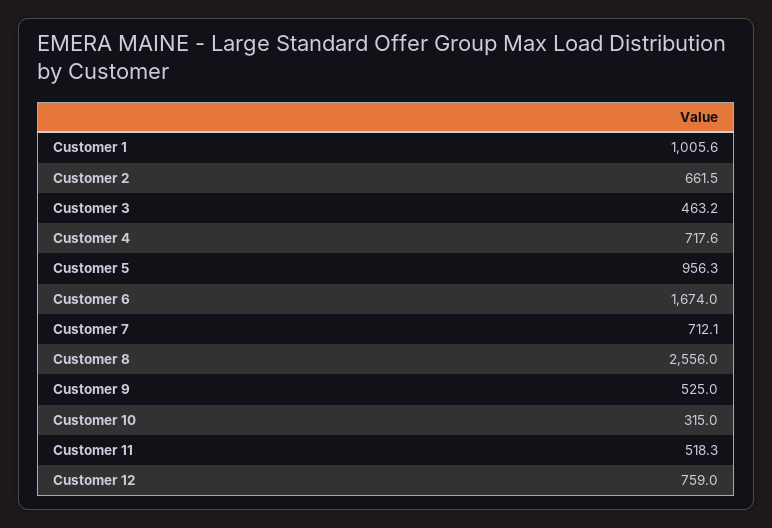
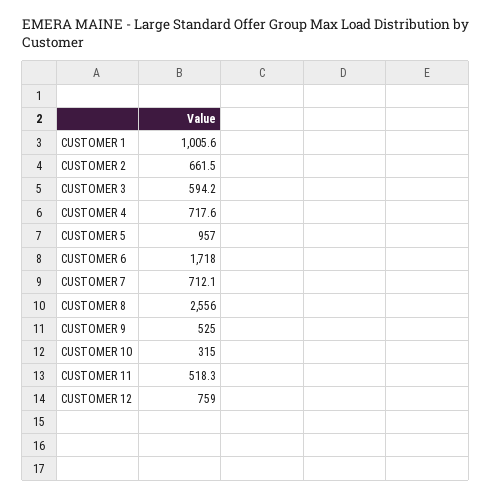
  {
    "Customer 1": 1005.6,
    "Customer 2": 661.5,
-   "Customer 3": 463.2,
+   "Customer 3": 594.2,
    "Customer 4": 717.6,
-   "Customer 5": 956.3,
+   "Customer 5": 957,
-   "Customer 6": 1674,
+   "Customer 6": 1718,
    "Customer 7": 712.1,
    "Customer 8": 2556,
    "Customer 9": 525,
    "Customer 10": 315,
    "Customer 11": 518.3,
    "Customer 12": 759
  }

